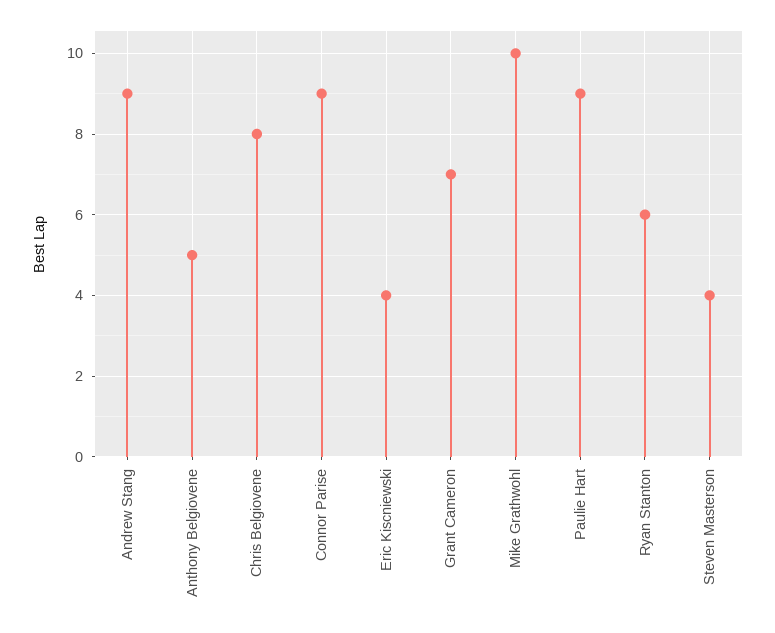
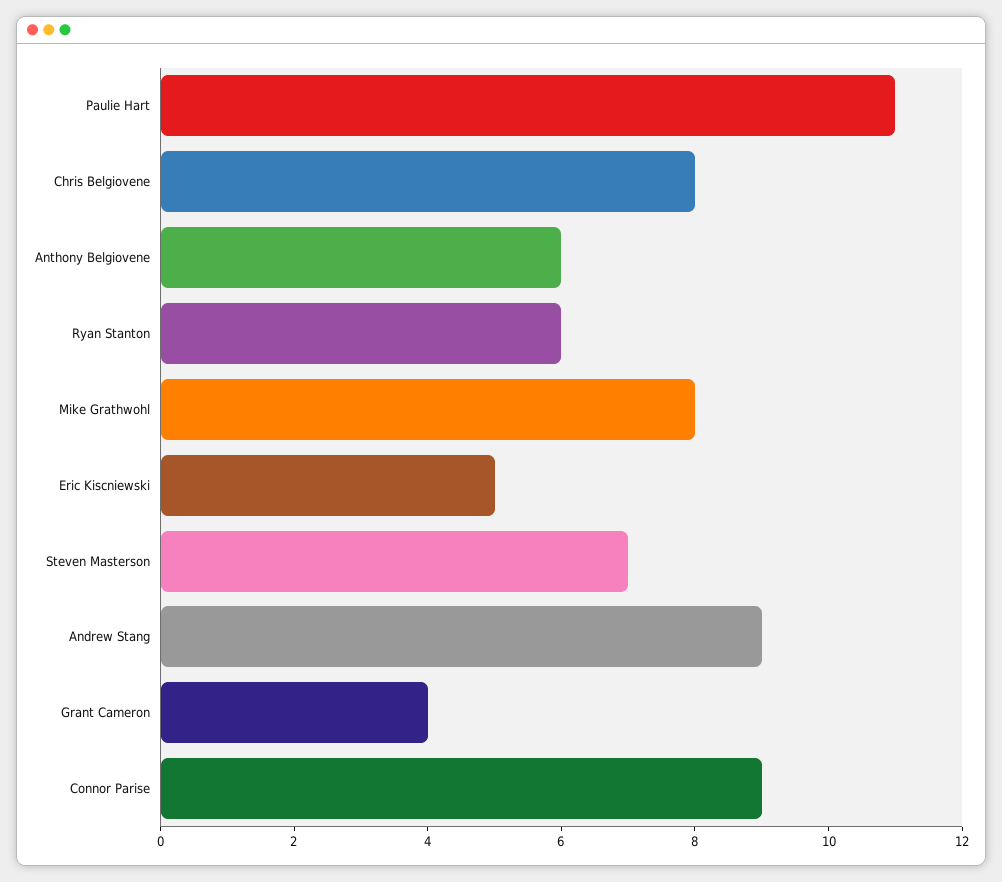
  {
    "Andrew Stang": 9,
-   "Anthony Belgiovene": 5,
+   "Anthony Belgiovene": 6,
    "Chris Belgiovene": 8,
    "Connor Parise": 9,
-   "Eric Kiscniewski": 4,
+   "Eric Kiscniewski": 5,
-   "Grant Cameron": 7,
+   "Grant Cameron": 4,
-   "Mike Grathwohl": 10,
+   "Mike Grathwohl": 8,
-   "Paulie Hart": 9,
+   "Paulie Hart": 11,
    "Ryan Stanton": 6,
-   "Steven Masterson": 4
+   "Steven Masterson": 7
  }

